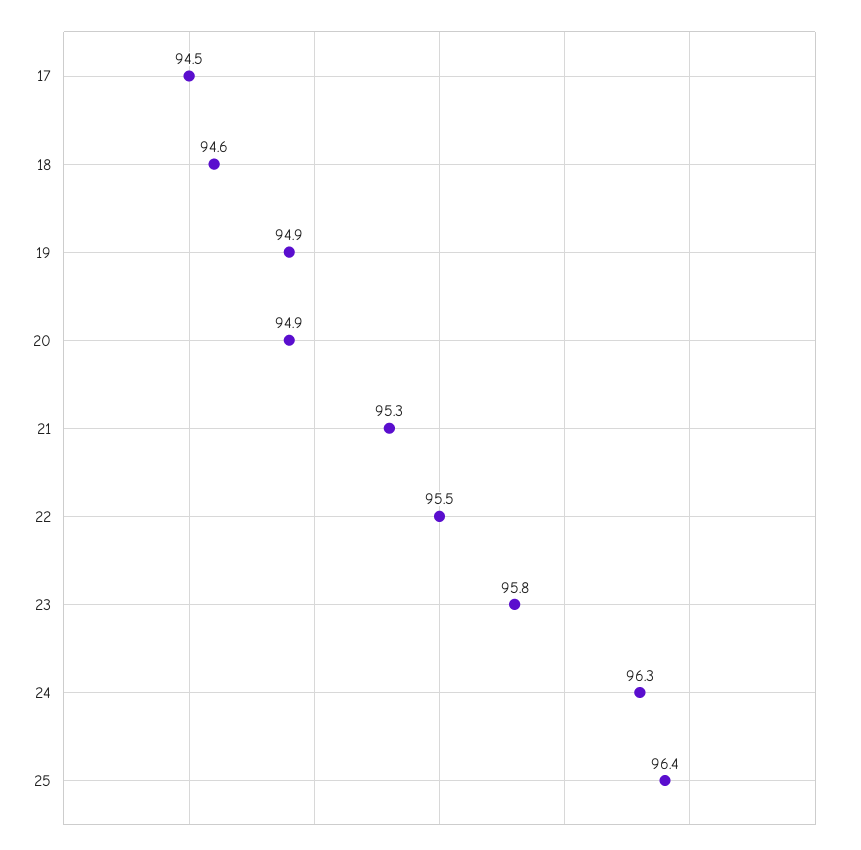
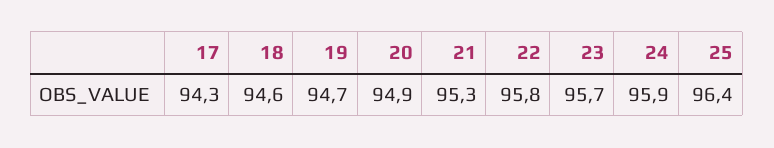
  {
-   "17": 94.5,
+   "17": 94.3,
    "18": 94.6,
-   "19": 94.9,
+   "19": 94.7,
    "20": 94.9,
    "21": 95.3,
-   "22": 95.5,
+   "22": 95.8,
-   "23": 95.8,
+   "23": 95.7,
-   "24": 96.3,
+   "24": 95.9,
    "25": 96.4
  }

